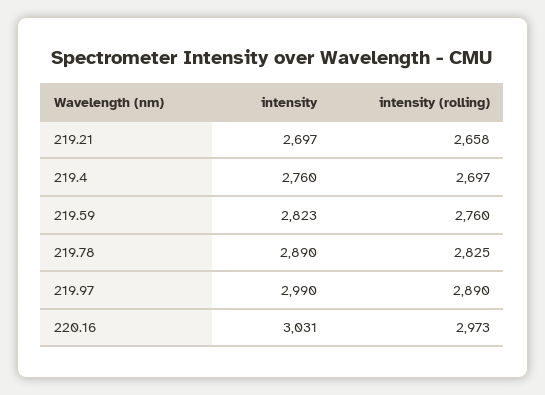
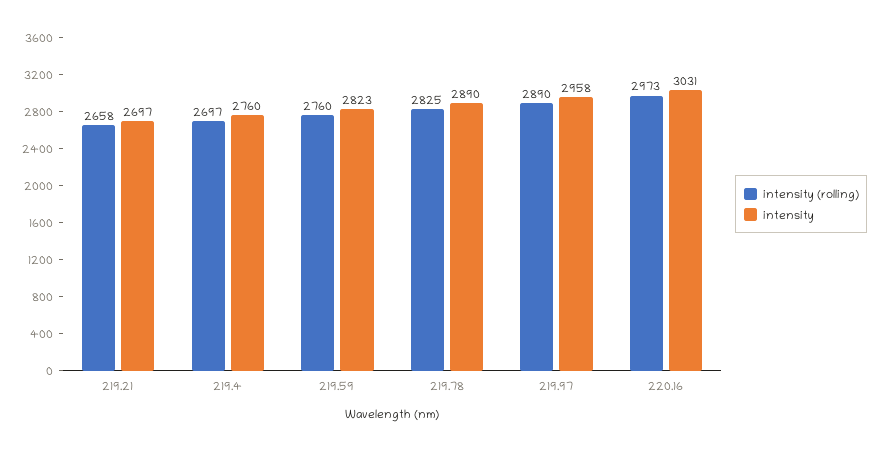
  {
    "intensity": {
      "219.21": 2697,
      "219.4": 2760,
      "219.59": 2823,
      "219.78": 2890,
-     "219.97": 2990,
+     "219.97": 2958,
      "220.16": 3031
    },
    "intensity (rolling)": {
      "219.21": 2658,
      "219.4": 2697,
      "219.59": 2760,
      "219.78": 2825,
      "219.97": 2890,
      "220.16": 2973
    }
  }

